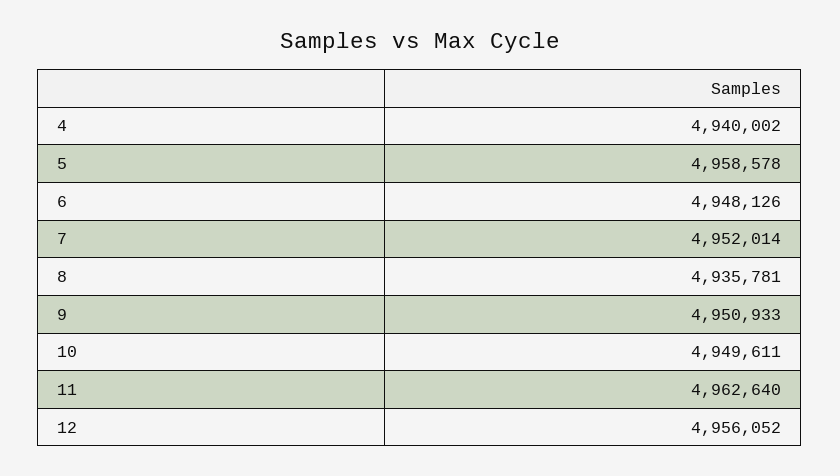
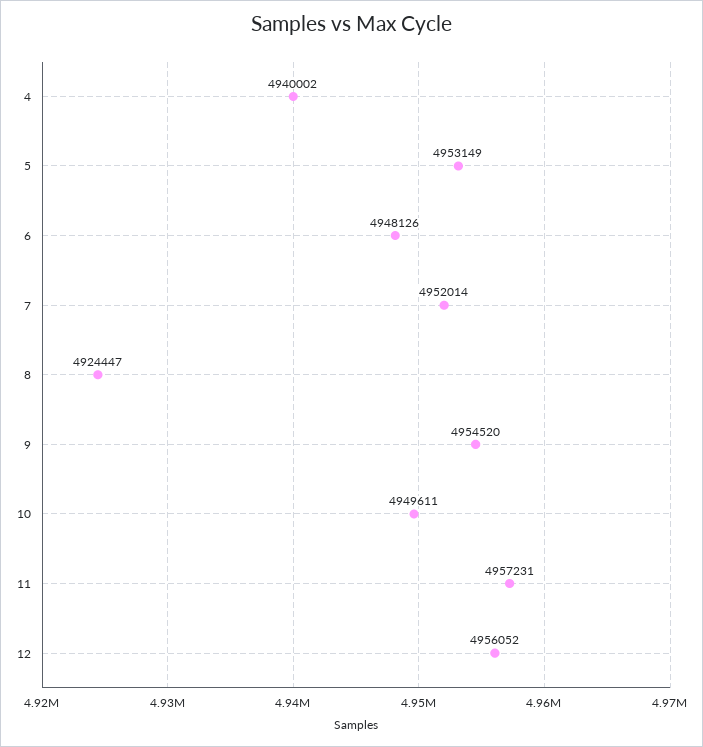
  {
    "4": 4940002,
-   "5": 4958578,
+   "5": 4953149,
    "6": 4948126,
    "7": 4952014,
-   "8": 4935781,
+   "8": 4924447,
-   "9": 4950933,
+   "9": 4954520,
    "10": 4949611,
-   "11": 4962640,
+   "11": 4957231,
    "12": 4956052
  }

